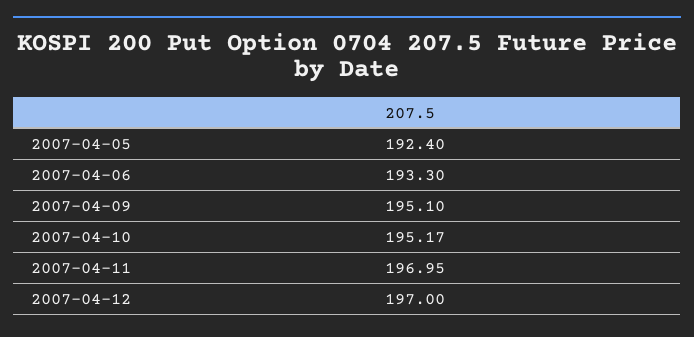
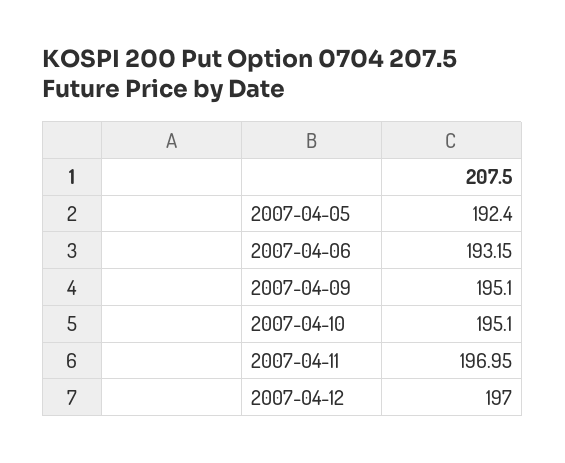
  {
    "2007-04-05": 192.4,
-   "2007-04-06": 193.3,
+   "2007-04-06": 193.15,
    "2007-04-09": 195.1,
-   "2007-04-10": 195.17,
+   "2007-04-10": 195.1,
    "2007-04-11": 196.95,
    "2007-04-12": 197
  }

